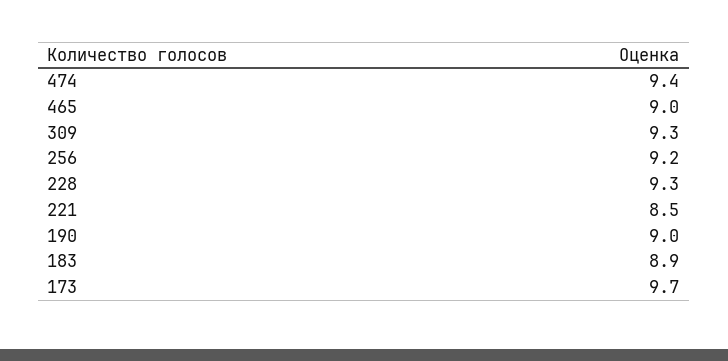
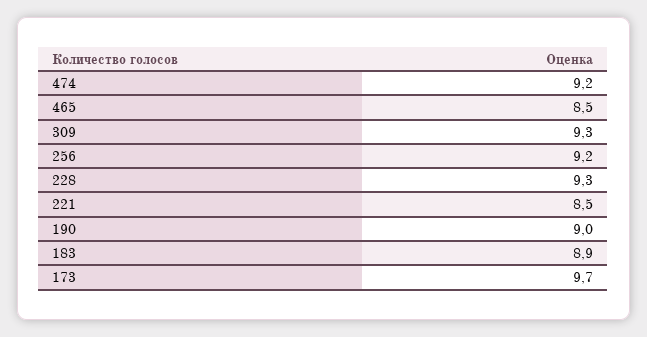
  {
-   "474": 9.4,
+   "474": 9.2,
-   "465": 9,
+   "465": 8.5,
    "309": 9.3,
    "256": 9.2,
    "228": 9.3,
    "221": 8.5,
    "190": 9,
    "183": 8.9,
    "173": 9.7
  }

